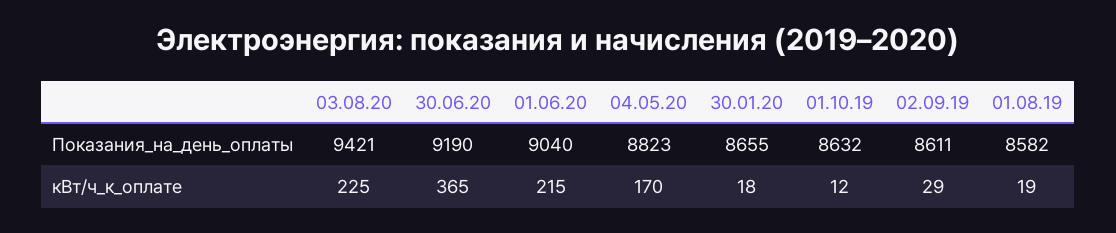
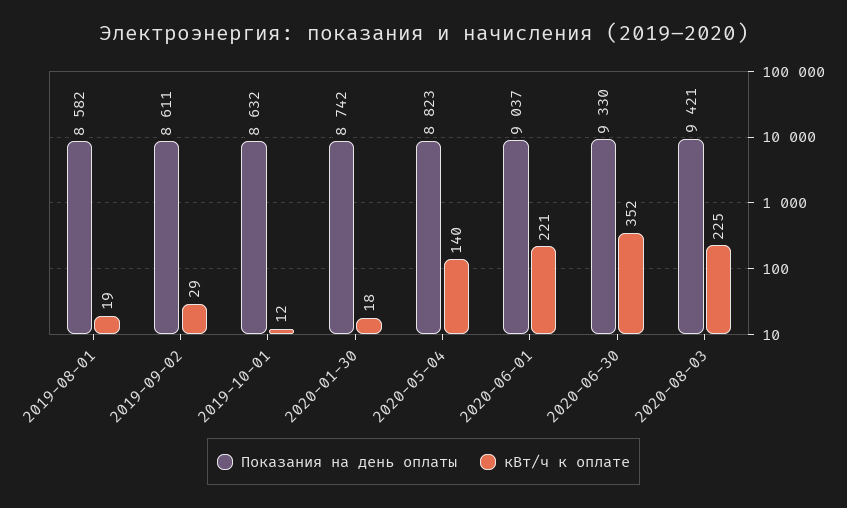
  {
    "Показания_на_день_оплаты": {
      "03.08.20": 9421,
-     "30.06.20": 9190,
+     "30.06.20": 9330,
-     "01.06.20": 9040,
+     "01.06.20": 9037,
      "04.05.20": 8823,
-     "30.01.20": 8655,
+     "30.01.20": 8742,
      "01.10.19": 8632,
      "02.09.19": 8611,
      "01.08.19": 8582
    },
    "кВт/ч_к_оплате": {
      "03.08.20": 225,
-     "30.06.20": 365,
+     "30.06.20": 352,
-     "01.06.20": 215,
+     "01.06.20": 221,
-     "04.05.20": 170,
+     "04.05.20": 140,
      "30.01.20": 18,
      "01.10.19": 12,
      "02.09.19": 29,
      "01.08.19": 19
    }
  }

